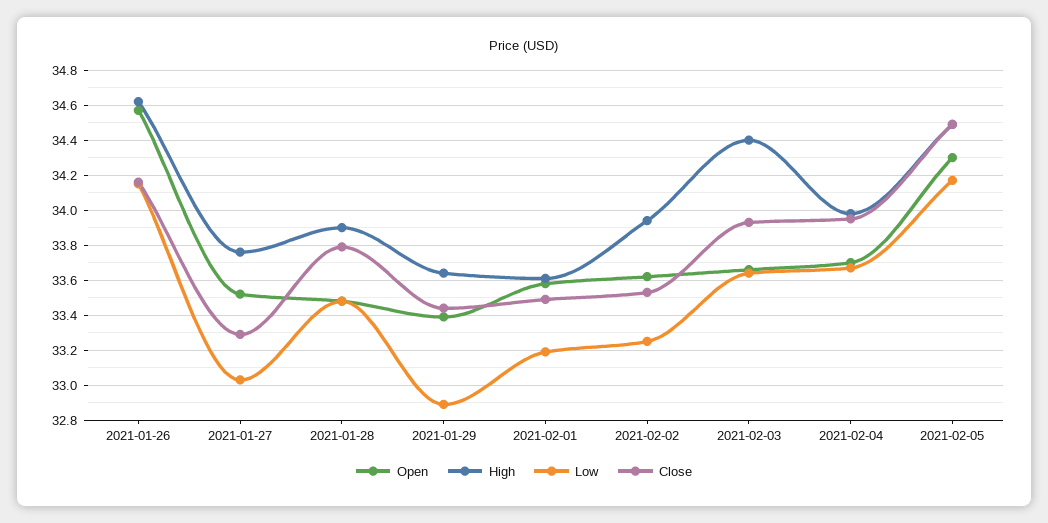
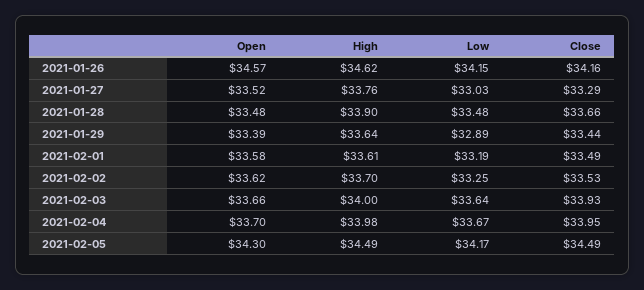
  {
    "Open": {
      "2021-01-26": 34.57,
      "2021-01-27": 33.52,
      "2021-01-28": 33.48,
      "2021-01-29": 33.39,
      "2021-02-01": 33.58,
      "2021-02-02": 33.62,
      "2021-02-03": 33.66,
      "2021-02-04": 33.7,
      "2021-02-05": 34.3
    },
    "High": {
      "2021-01-26": 34.62,
      "2021-01-27": 33.76,
      "2021-01-28": 33.9,
      "2021-01-29": 33.64,
      "2021-02-01": 33.61,
-     "2021-02-02": 33.95,
+     "2021-02-02": 33.7,
-     "2021-02-03": 34.4,
+     "2021-02-03": 34,
      "2021-02-04": 33.98,
      "2021-02-05": 34.49
    },
    "Low": {
      "2021-01-26": 34.15,
      "2021-01-27": 33.03,
      "2021-01-28": 33.48,
      "2021-01-29": 32.89,
      "2021-02-01": 33.19,
      "2021-02-02": 33.25,
      "2021-02-03": 33.64,
      "2021-02-04": 33.67,
      "2021-02-05": 34.17
    },
    "Close": {
      "2021-01-26": 34.16,
      "2021-01-27": 33.29,
-     "2021-01-28": 33.8,
+     "2021-01-28": 33.66,
      "2021-01-29": 33.44,
      "2021-02-01": 33.49,
      "2021-02-02": 33.53,
      "2021-02-03": 33.93,
      "2021-02-04": 33.95,
      "2021-02-05": 34.49
    }
  }

